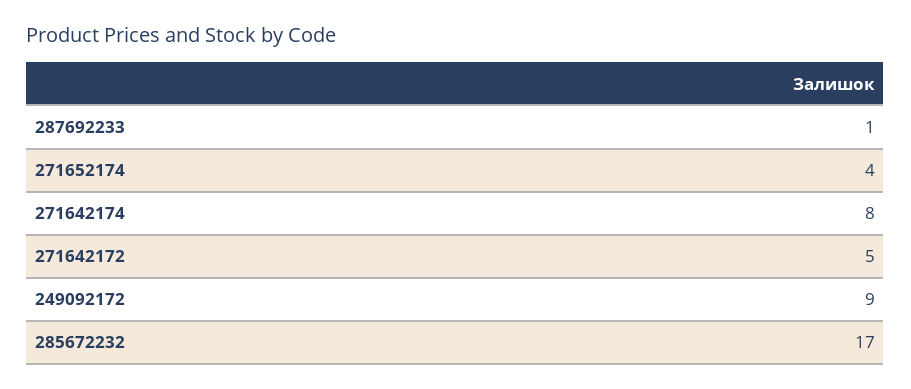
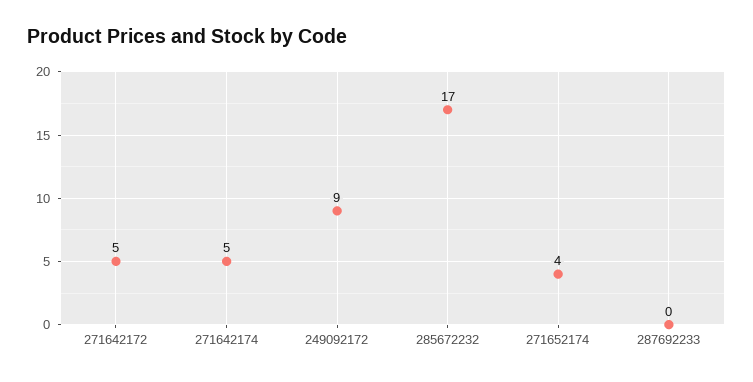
  {
-   "287692233": 1,
+   "287692233": 0,
    "271652174": 4,
-   "271642174": 8,
+   "271642174": 5,
    "271642172": 5,
    "249092172": 9,
    "285672232": 17
  }

